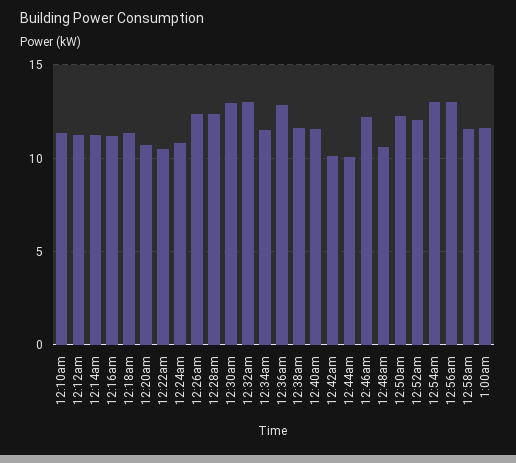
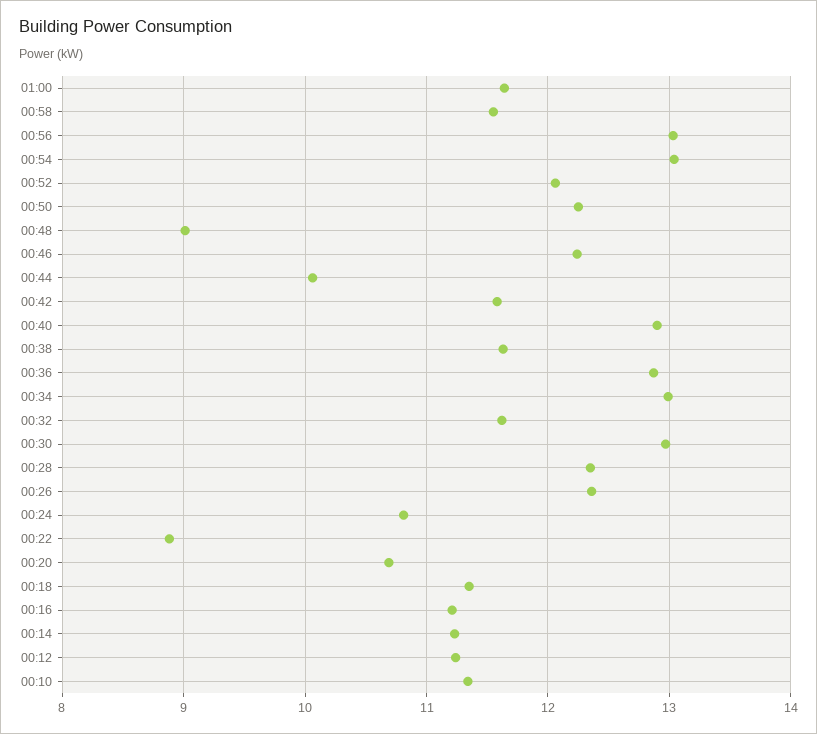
  {
    "12:10am": 11.3,
    "12:12am": 11.2,
    "12:14am": 11.2,
    "12:16am": 11.2,
    "12:18am": 11.4,
    "12:20am": 10.7,
-   "12:22am": 10.5,
+   "12:22am": 8.9,
    "12:24am": 10.8,
    "12:26am": 12.4,
    "12:28am": 12.4,
    "12:30am": 13,
-   "12:32am": 13,
+   "12:32am": 11.6,
-   "12:34am": 11.5,
+   "12:34am": 13,
    "12:36am": 12.9,
    "12:38am": 11.6,
-   "12:40am": 11.5,
+   "12:40am": 12.9,
-   "12:42am": 10,
+   "12:42am": 11.6,
    "12:44am": 10.1,
    "12:46am": 12.2,
-   "12:48am": 10.5,
+   "12:48am": 9,
    "12:50am": 12.3,
    "12:52am": 12.1,
    "12:54am": 13,
    "12:56am": 13,
    "12:58am": 11.6,
    "1:00am": 11.6
  }

